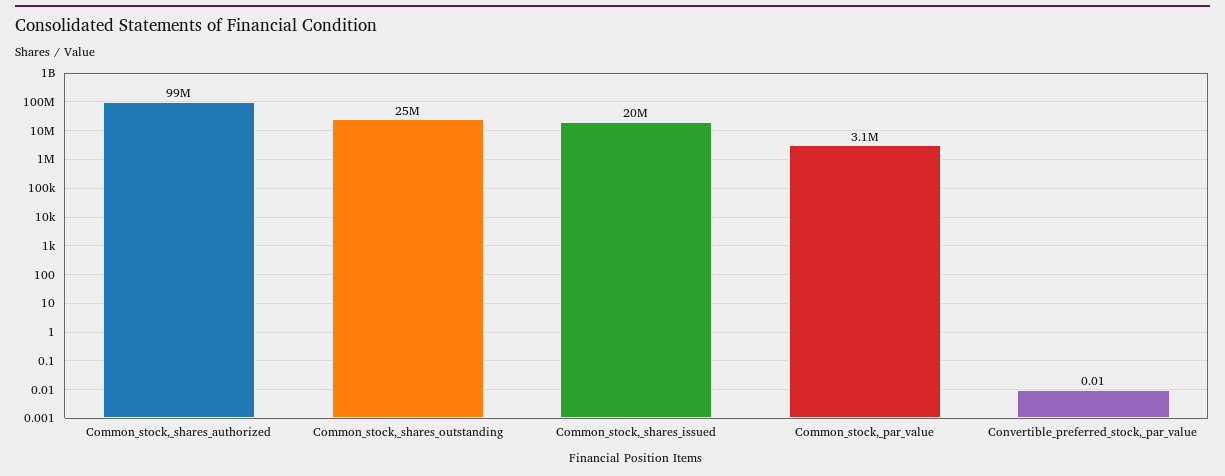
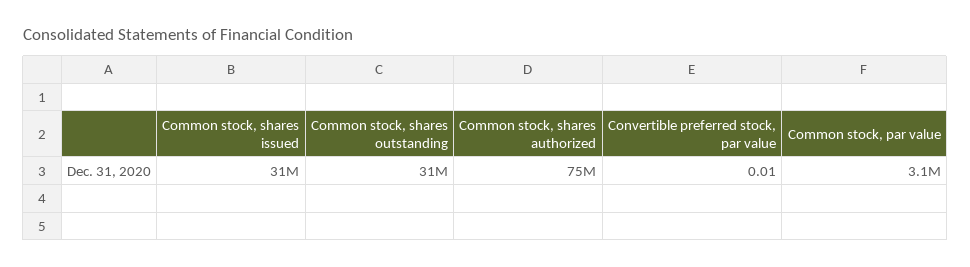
  {
-   "Common_stock,_shares_authorized": 99000000,
+   "Common_stock,_shares_authorized": 75000000,
-   "Common_stock,_shares_outstanding": 25000000,
+   "Common_stock,_shares_outstanding": 31000000,
-   "Common_stock,_shares_issued": 20000000,
+   "Common_stock,_shares_issued": 31000000,
    "Common_stock,_par_value": 3100000,
    "Convertible_preferred_stock,_par_value": 0.01
  }

